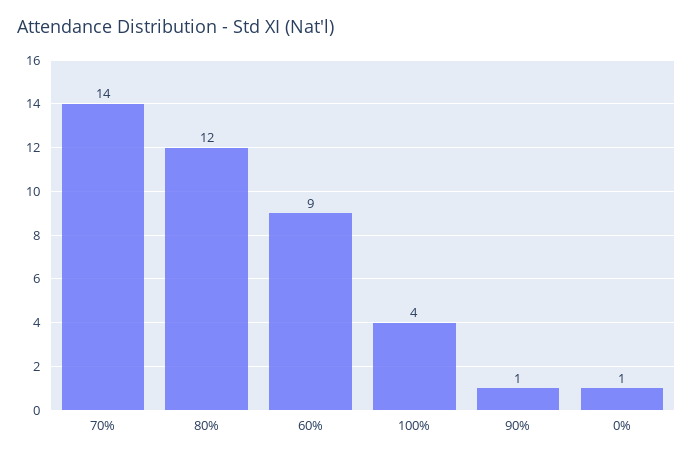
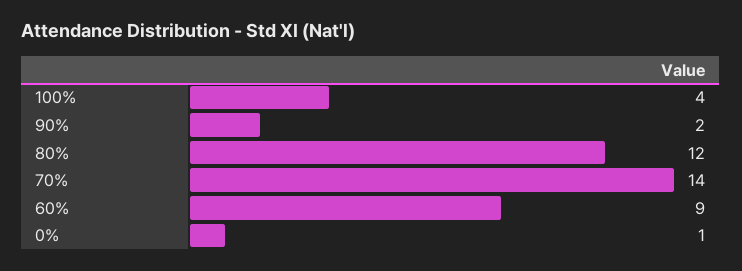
  {
    "70%": 14,
    "80%": 12,
    "60%": 9,
    "100%": 4,
-   "90%": 1,
+   "90%": 2,
    "0%": 1
  }

